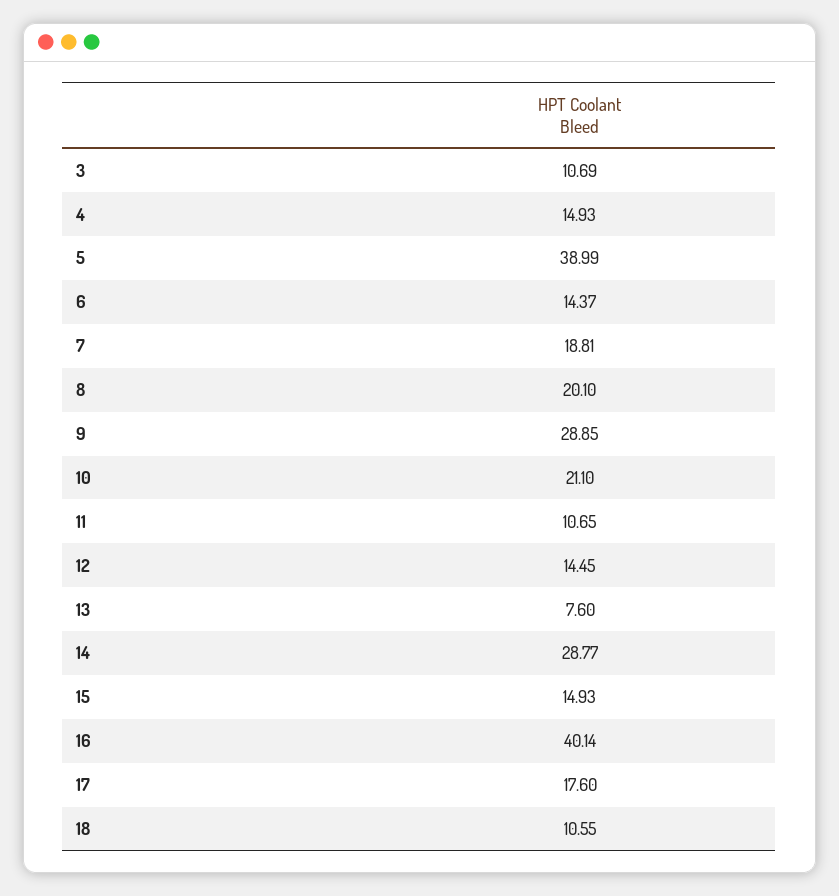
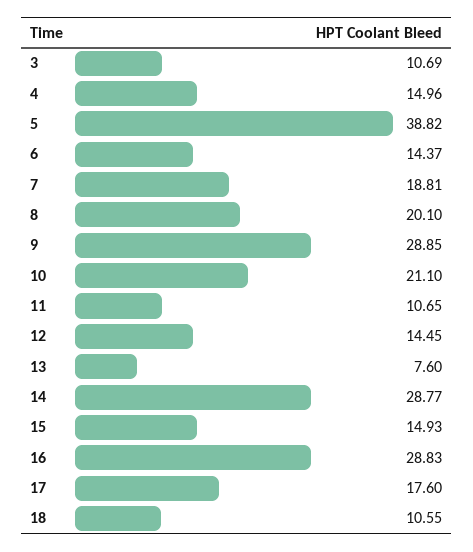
  {
    "3": 10.69,
-   "4": 14.93,
+   "4": 14.96,
-   "5": 38.99,
+   "5": 38.82,
    "6": 14.37,
    "7": 18.81,
    "8": 20.1,
    "9": 28.85,
    "10": 21.1,
    "11": 10.65,
    "12": 14.45,
    "13": 7.6,
    "14": 28.77,
    "15": 14.93,
-   "16": 40.14,
+   "16": 28.83,
    "17": 17.6,
    "18": 10.55
  }

